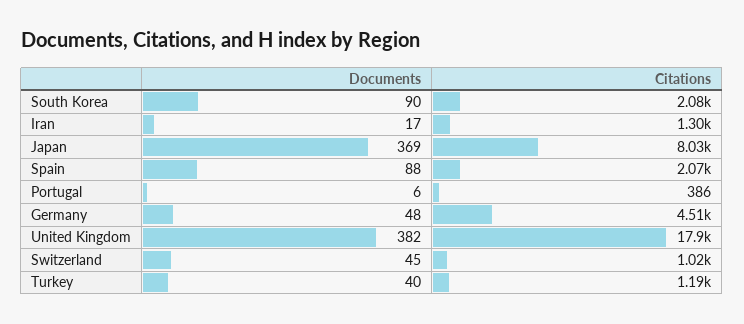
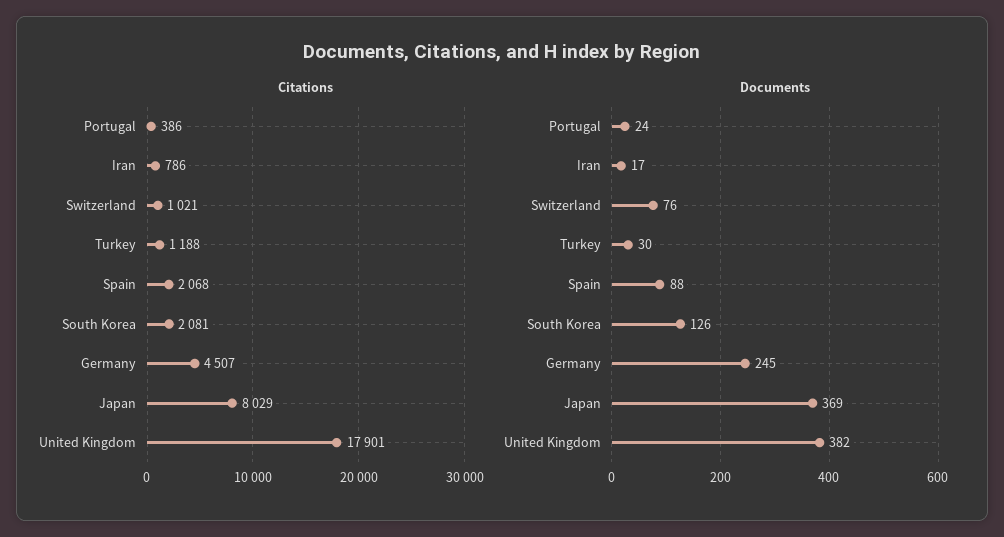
  {
    "Documents": {
-     "South Korea": 90,
+     "South Korea": 126,
      "Iran": 17,
      "Japan": 369,
      "Spain": 88,
-     "Portugal": 6,
+     "Portugal": 24,
-     "Germany": 48,
+     "Germany": 245,
      "United Kingdom": 382,
-     "Switzerland": 45,
+     "Switzerland": 76,
-     "Turkey": 40
+     "Turkey": 30
    },
    "Citations": {
      "South Korea": 2081,
-     "Iran": 1300,
+     "Iran": 786,
      "Japan": 8029,
      "Spain": 2068,
      "Portugal": 386,
      "Germany": 4507,
      "United Kingdom": 17901,
      "Switzerland": 1021,
      "Turkey": 1188
    }
  }

